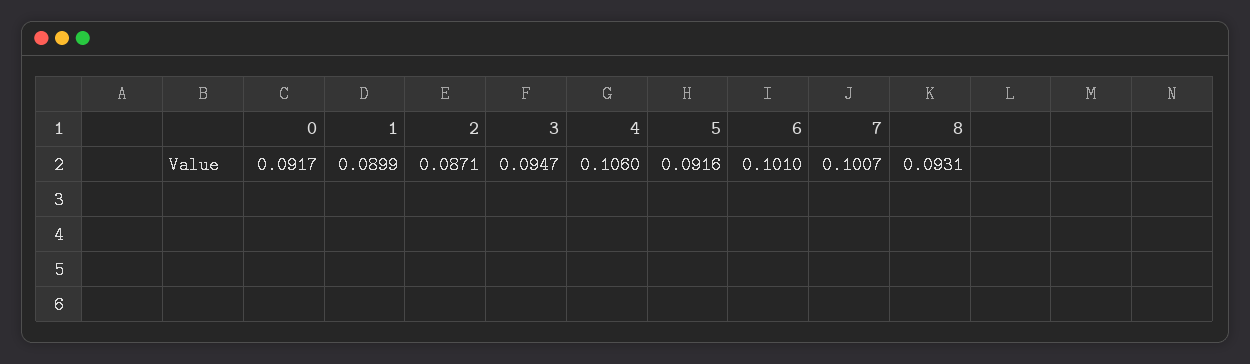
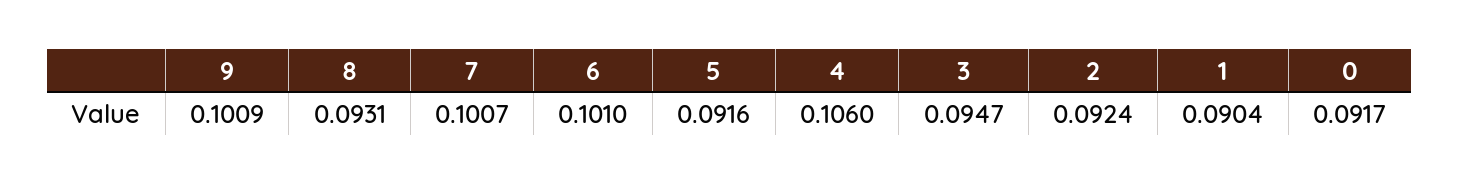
  {
    "0": 0.0917,
-   "1": 0.0899,
+   "1": 0.0904,
-   "2": 0.0871,
+   "2": 0.0924,
    "3": 0.0947,
    "4": 0.106,
    "5": 0.0916,
    "6": 0.101,
    "7": 0.1007,
-   "8": 0.0931
+   "8": 0.0931,
+   "9": 0.1009
  }

